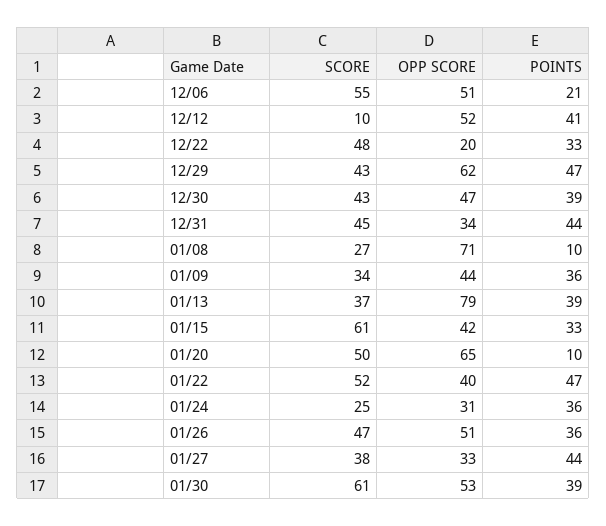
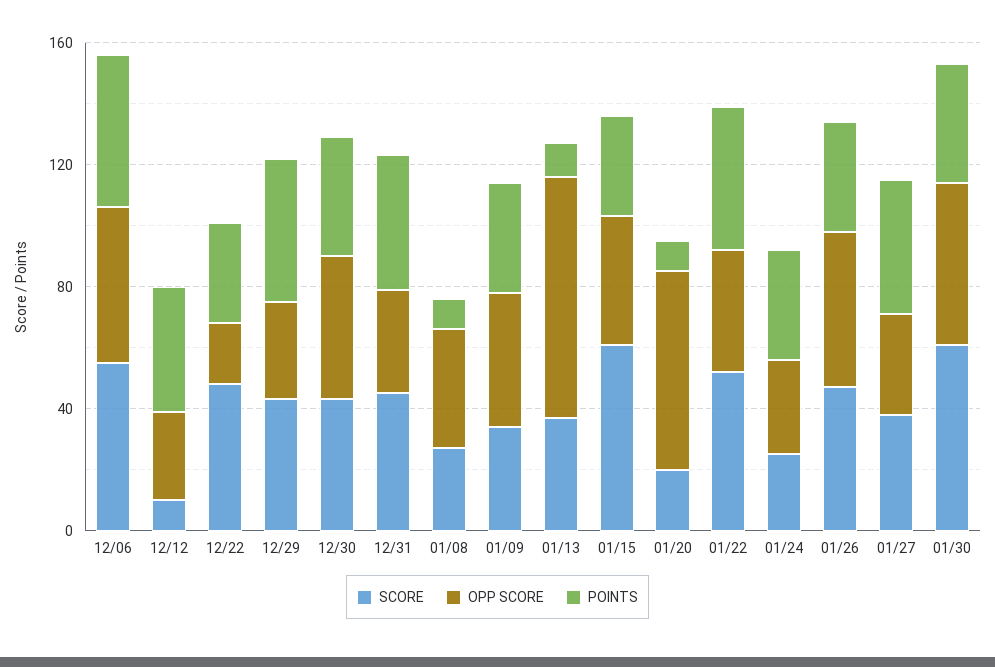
  {
    "SCORE": {
      "12/06": 55,
      "12/12": 10,
      "12/22": 48,
      "12/29": 43,
      "12/30": 43,
      "12/31": 45,
      "01/08": 27,
      "01/09": 34,
      "01/13": 37,
      "01/15": 61,
-     "01/20": 50,
+     "01/20": 20,
      "01/22": 52,
      "01/24": 25,
      "01/26": 47,
      "01/27": 38,
      "01/30": 61
    },
    "OPP SCORE": {
      "12/06": 51,
-     "12/12": 52,
+     "12/12": 30,
      "12/22": 20,
-     "12/29": 62,
+     "12/29": 30,
      "12/30": 47,
      "12/31": 34,
-     "01/08": 71,
+     "01/08": 40,
      "01/09": 44,
      "01/13": 79,
      "01/15": 42,
      "01/20": 65,
      "01/22": 40,
      "01/24": 31,
      "01/26": 51,
      "01/27": 33,
      "01/30": 53
    },
    "POINTS": {
-     "12/06": 21,
+     "12/06": 50,
      "12/12": 41,
      "12/22": 33,
      "12/29": 47,
      "12/30": 39,
      "12/31": 44,
      "01/08": 10,
      "01/09": 36,
-     "01/13": 39,
+     "01/13": 10,
      "01/15": 33,
      "01/20": 10,
      "01/22": 47,
      "01/24": 36,
      "01/26": 36,
      "01/27": 44,
      "01/30": 39
    }
  }

